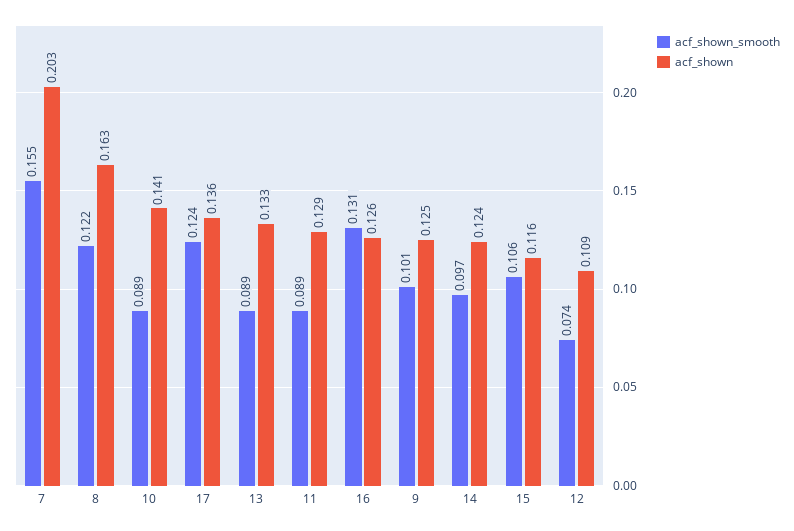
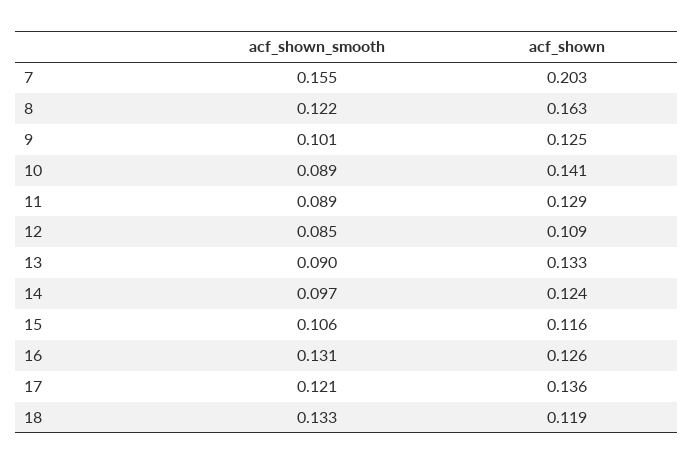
  {
    "acf_shown_smooth": {
      "7": 0.155,
      "8": 0.122,
      "10": 0.089,
-     "17": 0.124,
+     "17": 0.121,
-     "13": 0.089,
+     "13": 0.09,
      "11": 0.089,
      "16": 0.131,
      "9": 0.101,
      "14": 0.097,
      "15": 0.106,
-     "12": 0.074
+     "12": 0.085,
+     "18": 0.133
    },
    "acf_shown": {
      "7": 0.203,
      "8": 0.163,
      "10": 0.141,
      "17": 0.136,
      "13": 0.133,
      "11": 0.129,
      "16": 0.126,
      "9": 0.125,
      "14": 0.124,
      "15": 0.116,
-     "12": 0.109
+     "12": 0.109,
+     "18": 0.119
    }
  }

